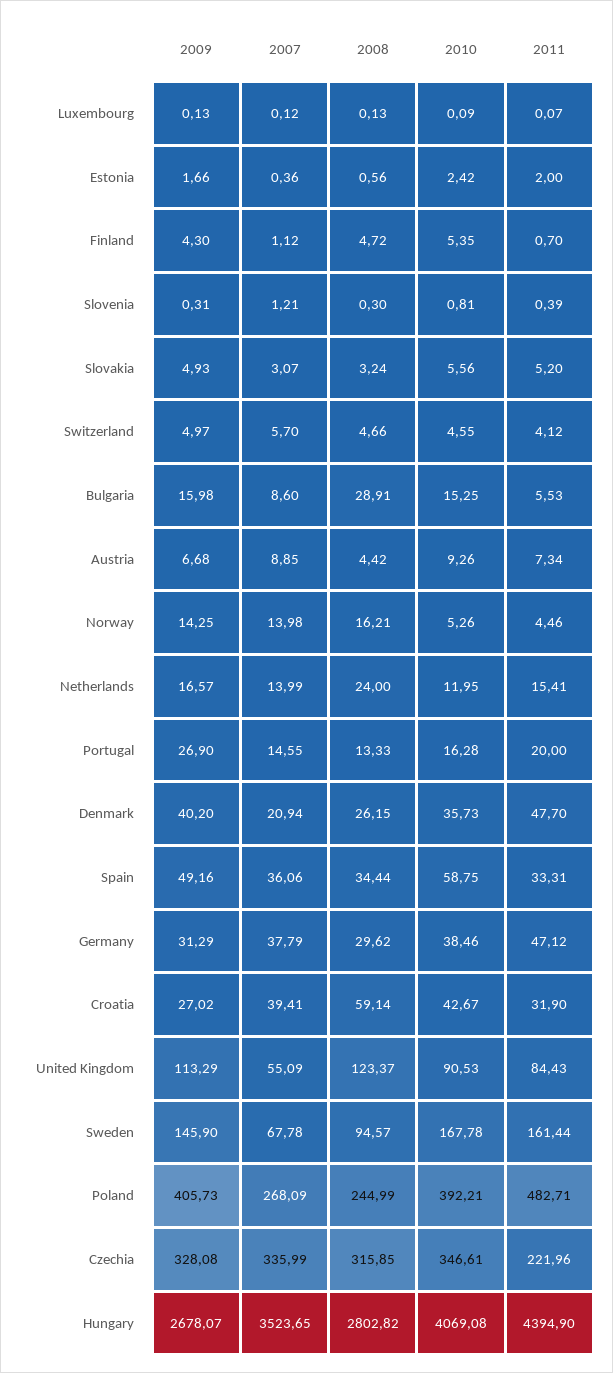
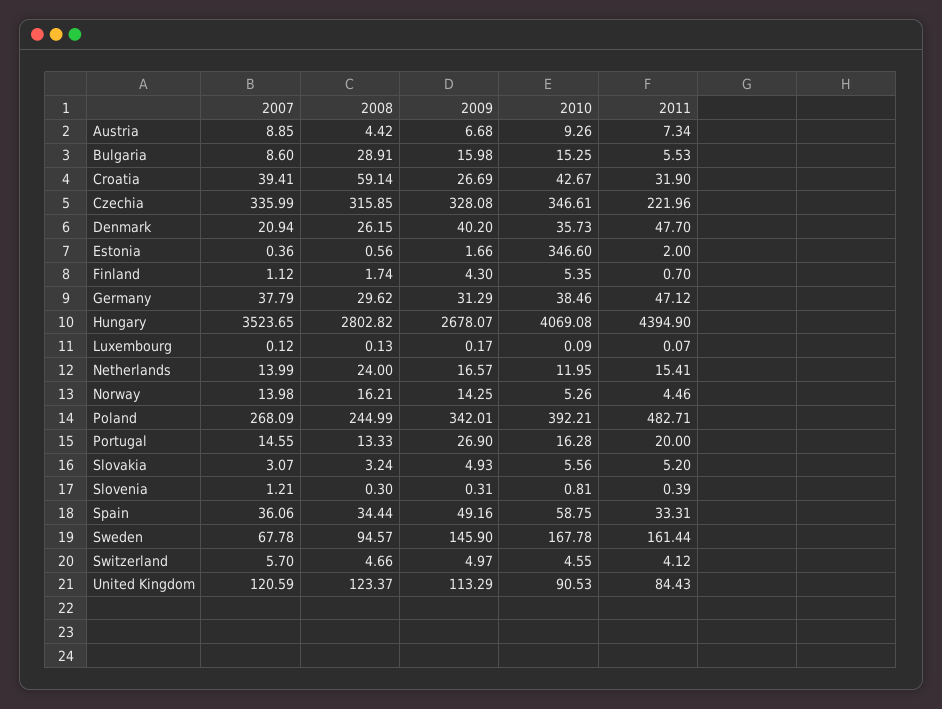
  {
    "2009": {
-     "Luxembourg": 0.13,
+     "Luxembourg": 0.17,
      "Estonia": 1.66,
      "Finland": 4.3,
      "Slovenia": 0.31,
      "Slovakia": 4.93,
      "Switzerland": 4.97,
      "Bulgaria": 15.98,
      "Austria": 6.68,
      "Norway": 14.25,
      "Netherlands": 16.57,
      "Portugal": 26.9,
      "Denmark": 40.2,
      "Spain": 49.16,
      "Germany": 31.29,
-     "Croatia": 27.02,
+     "Croatia": 26.69,
      "United Kingdom": 113.29,
      "Sweden": 145.9,
-     "Poland": 405.73,
+     "Poland": 342.01,
      "Czechia": 328.08,
      "Hungary": 2678.07
    },
    "2007": {
      "Luxembourg": 0.12,
      "Estonia": 0.36,
      "Finland": 1.12,
      "Slovenia": 1.21,
      "Slovakia": 3.07,
      "Switzerland": 5.7,
      "Bulgaria": 8.6,
      "Austria": 8.85,
      "Norway": 13.98,
      "Netherlands": 13.99,
      "Portugal": 14.55,
      "Denmark": 20.94,
      "Spain": 36.06,
      "Germany": 37.79,
      "Croatia": 39.41,
-     "United Kingdom": 55.09,
+     "United Kingdom": 120.59,
      "Sweden": 67.78,
      "Poland": 268.09,
      "Czechia": 335.99,
      "Hungary": 3523.65
    },
    "2008": {
      "Luxembourg": 0.13,
      "Estonia": 0.56,
-     "Finland": 4.72,
+     "Finland": 1.74,
      "Slovenia": 0.3,
      "Slovakia": 3.24,
      "Switzerland": 4.66,
      "Bulgaria": 28.91,
      "Austria": 4.42,
      "Norway": 16.21,
      "Netherlands": 24,
      "Portugal": 13.33,
      "Denmark": 26.15,
      "Spain": 34.44,
      "Germany": 29.62,
      "Croatia": 59.14,
      "United Kingdom": 123.37,
      "Sweden": 94.57,
      "Poland": 244.99,
      "Czechia": 315.85,
      "Hungary": 2802.82
    },
    "2010": {
      "Luxembourg": 0.09,
-     "Estonia": 2.42,
+     "Estonia": 346.6,
      "Finland": 5.35,
      "Slovenia": 0.81,
      "Slovakia": 5.56,
      "Switzerland": 4.55,
      "Bulgaria": 15.25,
      "Austria": 9.26,
      "Norway": 5.26,
      "Netherlands": 11.95,
      "Portugal": 16.28,
      "Denmark": 35.73,
      "Spain": 58.75,
      "Germany": 38.46,
      "Croatia": 42.67,
      "United Kingdom": 90.53,
      "Sweden": 167.78,
      "Poland": 392.21,
      "Czechia": 346.61,
      "Hungary": 4069.08
    },
    "2011": {
      "Luxembourg": 0.07,
      "Estonia": 2,
      "Finland": 0.7,
      "Slovenia": 0.39,
      "Slovakia": 5.2,
      "Switzerland": 4.12,
      "Bulgaria": 5.53,
      "Austria": 7.34,
      "Norway": 4.46,
      "Netherlands": 15.41,
      "Portugal": 20,
      "Denmark": 47.7,
      "Spain": 33.31,
      "Germany": 47.12,
      "Croatia": 31.9,
      "United Kingdom": 84.43,
      "Sweden": 161.44,
      "Poland": 482.71,
      "Czechia": 221.96,
      "Hungary": 4394.9
    }
  }

